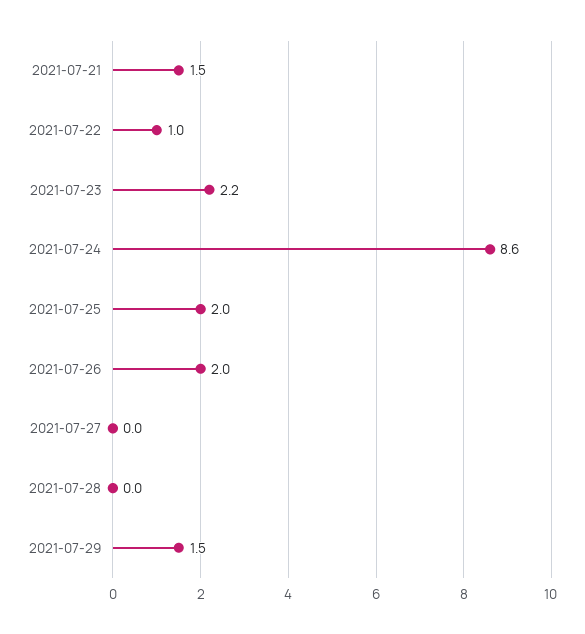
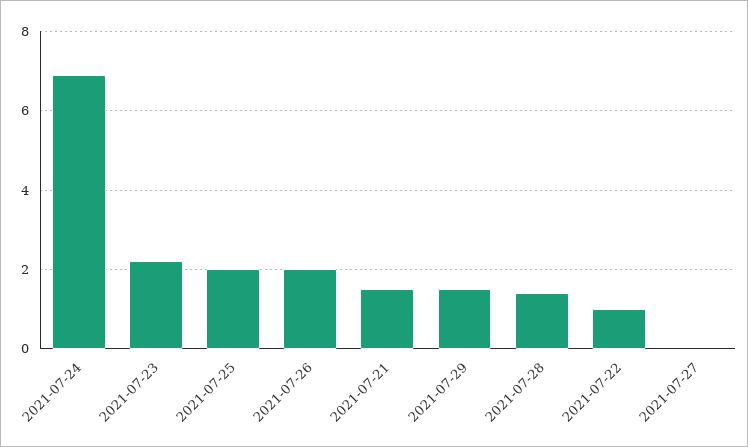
  {
    "2021-07-21": 1.5,
    "2021-07-22": 1,
    "2021-07-23": 2.2,
-   "2021-07-24": 8.6,
+   "2021-07-24": 7,
    "2021-07-25": 2,
    "2021-07-26": 2,
    "2021-07-27": 0,
-   "2021-07-28": 0,
+   "2021-07-28": 1.5,
    "2021-07-29": 1.5
  }

